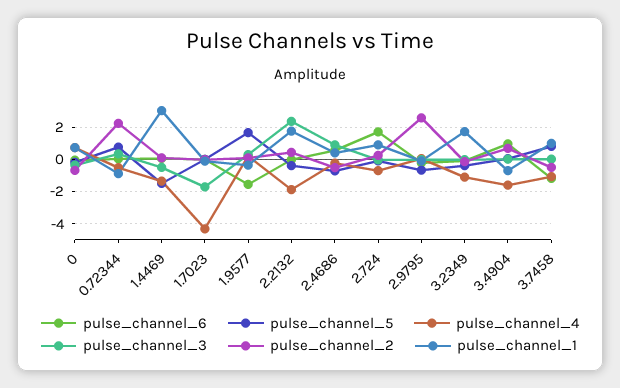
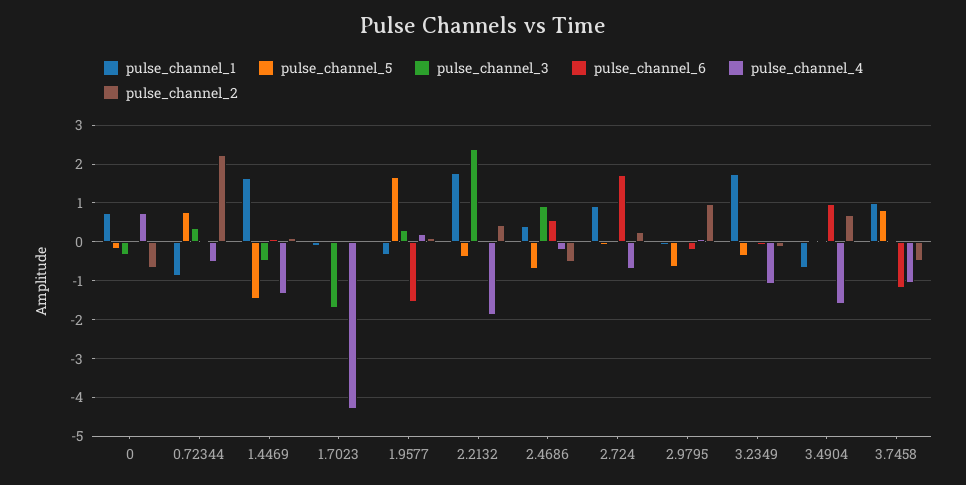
  {
    "pulse_channel_6": {
      "0": 0,
      "0.72344": 0,
      "1.4469": 0,
      "1.7023": 0,
      "1.9577": -1.6,
      "2.2132": 0,
      "2.4686": 0.6,
      "2.724": 1.8,
      "2.9795": -0.2,
      "3.2349": 0,
      "3.4904": 1,
      "3.7458": -1.2
    },
    "pulse_channel_5": {
      "0": -0.2,
      "0.72344": 0.8,
      "1.4469": -1.4,
      "1.7023": 0,
      "1.9577": 1.6,
      "2.2132": -0.4,
      "2.4686": -0.8,
      "2.724": 0,
      "2.9795": -0.6,
      "3.2349": -0.4,
      "3.4904": 0,
      "3.7458": 0.8
    },
    "pulse_channel_4": {
      "0": 0.8,
      "0.72344": -0.6,
      "1.4469": -1.4,
      "1.7023": -4.4,
      "1.9577": 0.2,
      "2.2132": -1.8,
      "2.4686": -0.2,
      "2.724": -0.6,
      "2.9795": 0,
      "3.2349": -1,
      "3.4904": -1.6,
      "3.7458": -1
    },
    "pulse_channel_3": {
      "0": -0.4,
      "0.72344": 0.4,
      "1.4469": -0.4,
      "1.7023": -1.6,
      "1.9577": 0.4,
      "2.2132": 2.4,
      "2.4686": 1,
      "2.724": 0,
      "2.9795": 0,
      "3.2349": 0,
      "3.4904": 0,
      "3.7458": 0
    },
    "pulse_channel_2": {
      "0": -0.6,
      "0.72344": 2.2,
      "1.4469": 0.2,
      "1.7023": 0,
      "1.9577": 0.2,
      "2.2132": 0.4,
      "2.4686": -0.6,
      "2.724": 0.2,
-     "2.9795": 2.5,
+     "2.9795": 1,
      "3.2349": -0.2,
      "3.4904": 0.8,
      "3.7458": -0.4
    },
    "pulse_channel_1": {
      "0": 0.8,
      "0.72344": -0.8,
-     "1.4469": 3,
+     "1.4469": 1.6,
      "1.7023": 0,
      "1.9577": -0.4,
      "2.2132": 1.8,
      "2.4686": 0.4,
      "2.724": 1,
      "2.9795": 0,
      "3.2349": 1.8,
      "3.4904": -0.6,
      "3.7458": 1
    }
  }

